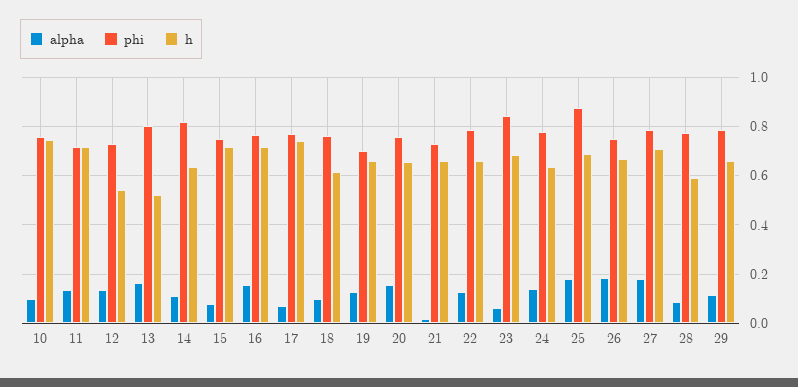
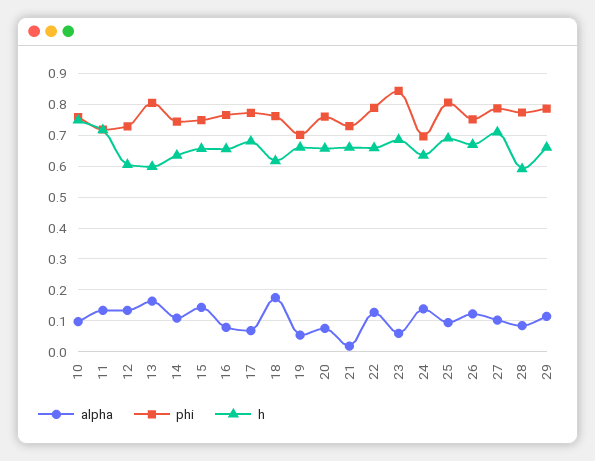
  {
    "alpha": {
      "10": 0.1,
      "11": 0.14,
      "12": 0.14,
      "13": 0.16,
      "14": 0.1,
-     "15": 0.075,
+     "15": 0.14,
-     "16": 0.15,
+     "16": 0.08,
      "17": 0.06,
-     "18": 0.1,
+     "18": 0.18,
-     "19": 0.125,
+     "19": 0.06,
-     "20": 0.15,
+     "20": 0.08,
      "21": 0.02,
      "22": 0.12,
      "23": 0.06,
      "24": 0.14,
-     "25": 0.175,
+     "25": 0.1,
-     "26": 0.175,
+     "26": 0.12,
-     "27": 0.175,
+     "27": 0.1,
      "28": 0.08,
      "29": 0.12
    },
    "phi": {
      "10": 0.76,
      "11": 0.72,
      "12": 0.72,
      "13": 0.8,
-     "14": 0.825,
+     "14": 0.74,
      "15": 0.74,
      "16": 0.76,
      "17": 0.78,
      "18": 0.76,
      "19": 0.7,
      "20": 0.76,
      "21": 0.72,
      "22": 0.78,
      "23": 0.84,
-     "24": 0.775,
+     "24": 0.7,
-     "25": 0.875,
+     "25": 0.8,
      "26": 0.76,
      "27": 0.78,
      "28": 0.78,
      "29": 0.78
    },
    "h": {
      "10": 0.74,
      "11": 0.72,
-     "12": 0.55,
+     "12": 0.6,
-     "13": 0.525,
+     "13": 0.6,
      "14": 0.64,
-     "15": 0.725,
+     "15": 0.66,
-     "16": 0.725,
+     "16": 0.66,
-     "17": 0.75,
+     "17": 0.68,
      "18": 0.62,
      "19": 0.66,
      "20": 0.66,
      "21": 0.66,
      "22": 0.66,
      "23": 0.68,
      "24": 0.64,
      "25": 0.68,
      "26": 0.66,
      "27": 0.7,
      "28": 0.6,
      "29": 0.66
    }
  }

